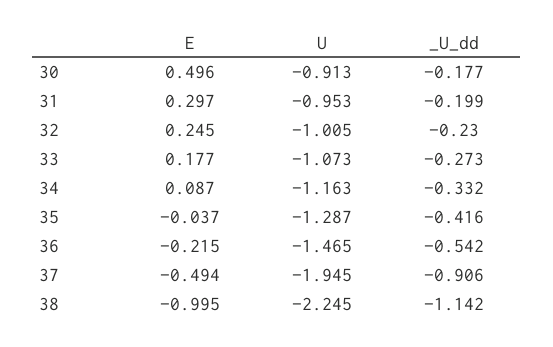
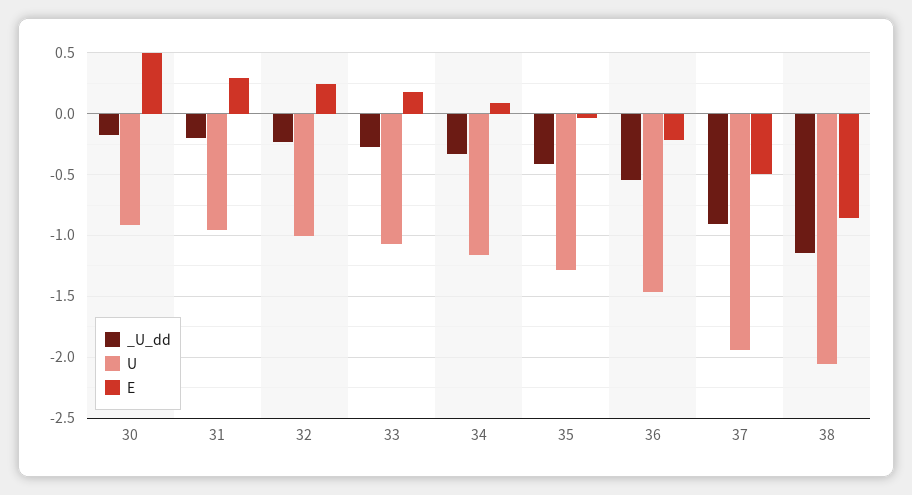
  {
    "E": {
      "30": 0.496,
      "31": 0.297,
      "32": 0.245,
      "33": 0.177,
      "34": 0.087,
      "35": -0.037,
      "36": -0.215,
      "37": -0.494,
-     "38": -0.995
+     "38": -0.85
    },
    "U": {
      "30": -0.913,
      "31": -0.953,
      "32": -1.005,
      "33": -1.073,
      "34": -1.163,
      "35": -1.287,
      "36": -1.465,
      "37": -1.945,
-     "38": -2.245
+     "38": -2.05
    },
    "_U_dd": {
      "30": -0.177,
      "31": -0.199,
      "32": -0.23,
      "33": -0.273,
      "34": -0.332,
      "35": -0.416,
      "36": -0.542,
      "37": -0.906,
      "38": -1.142
    }
  }

